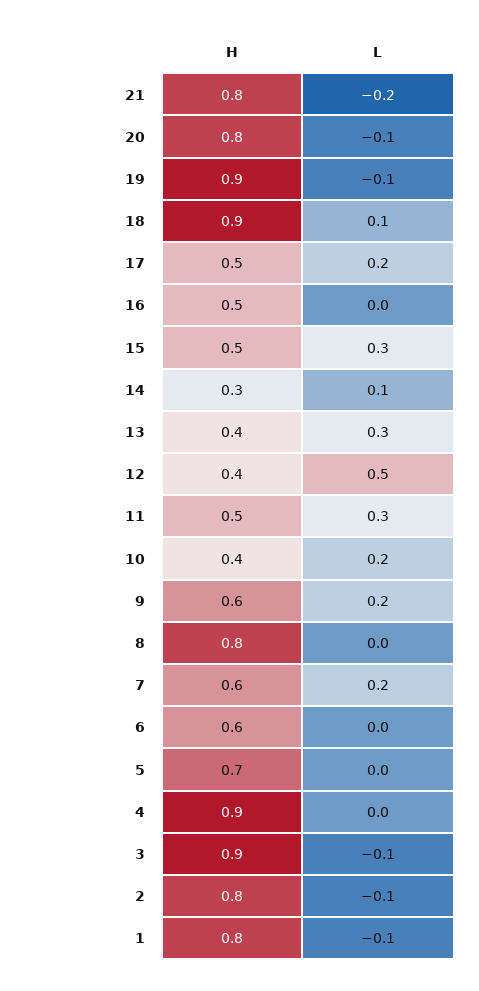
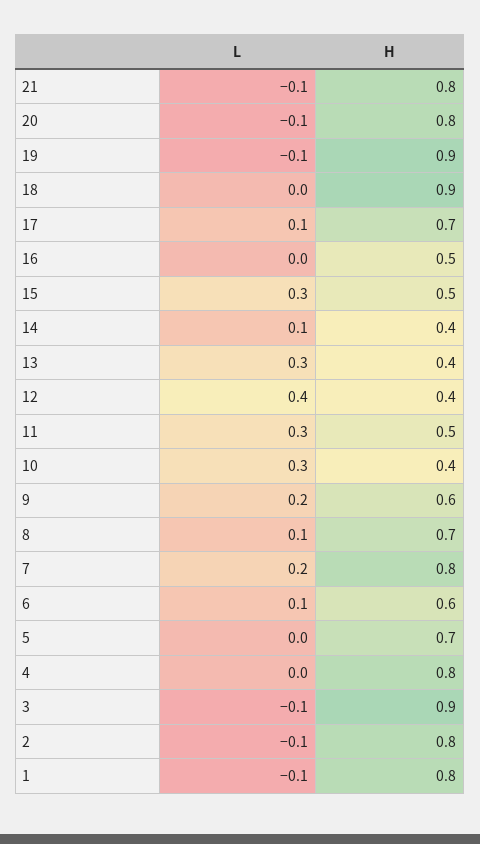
  {
    "H": {
      "21": 0.8,
      "20": 0.8,
      "19": 0.9,
      "18": 0.9,
-     "17": 0.5,
+     "17": 0.7,
      "16": 0.5,
      "15": 0.5,
-     "14": 0.3,
+     "14": 0.4,
      "13": 0.4,
      "12": 0.4,
      "11": 0.5,
      "10": 0.4,
      "9": 0.6,
-     "8": 0.8,
+     "8": 0.7,
-     "7": 0.6,
+     "7": 0.8,
      "6": 0.6,
      "5": 0.7,
-     "4": 0.9,
+     "4": 0.8,
      "3": 0.9,
      "2": 0.8,
      "1": 0.8
    },
    "L": {
-     "21": -0.2,
+     "21": -0.1,
      "20": -0.1,
      "19": -0.1,
-     "18": 0.1,
+     "18": 0,
-     "17": 0.2,
+     "17": 0.1,
      "16": 0,
      "15": 0.3,
      "14": 0.1,
      "13": 0.3,
-     "12": 0.5,
+     "12": 0.4,
      "11": 0.3,
-     "10": 0.2,
+     "10": 0.3,
      "9": 0.2,
-     "8": 0,
+     "8": 0.1,
      "7": 0.2,
-     "6": 0,
+     "6": 0.1,
      "5": 0,
      "4": 0,
      "3": -0.1,
      "2": -0.1,
      "1": -0.1
    }
  }

